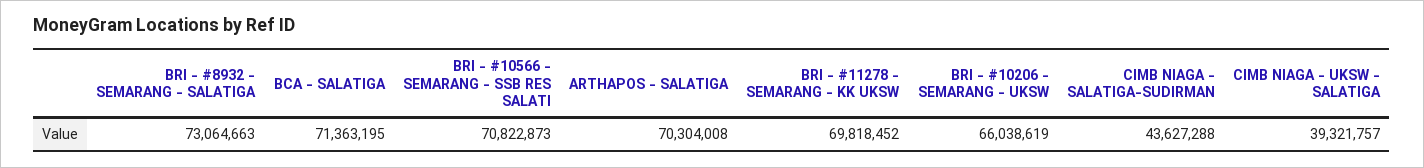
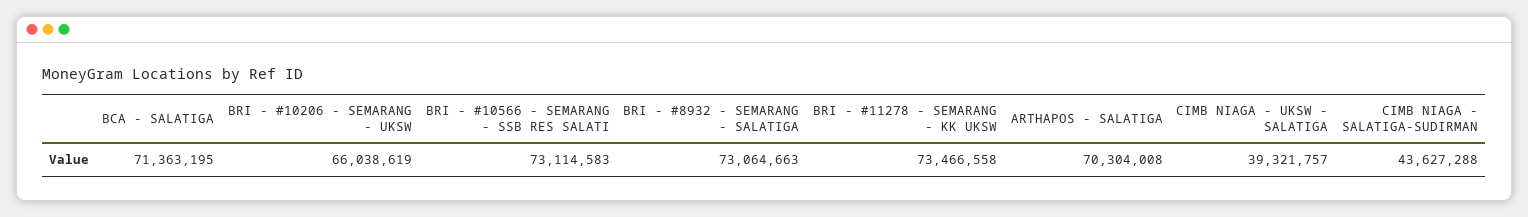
  {
    "BRI - #8932 - SEMARANG - SALATIGA": 73064663,
    "BCA - SALATIGA": 71363195,
-   "BRI - #10566 - SEMARANG - SSB RES SALATI": 70822873,
+   "BRI - #10566 - SEMARANG - SSB RES SALATI": 73114583,
    "ARTHAPOS - SALATIGA": 70304008,
-   "BRI - #11278 - SEMARANG - KK UKSW": 69818452,
+   "BRI - #11278 - SEMARANG - KK UKSW": 73466558,
    "BRI - #10206 - SEMARANG - UKSW": 66038619,
    "CIMB NIAGA - SALATIGA-SUDIRMAN": 43627288,
    "CIMB NIAGA - UKSW - SALATIGA": 39321757
  }

